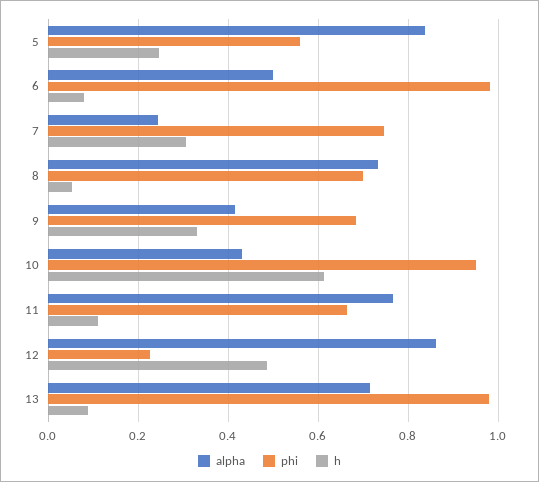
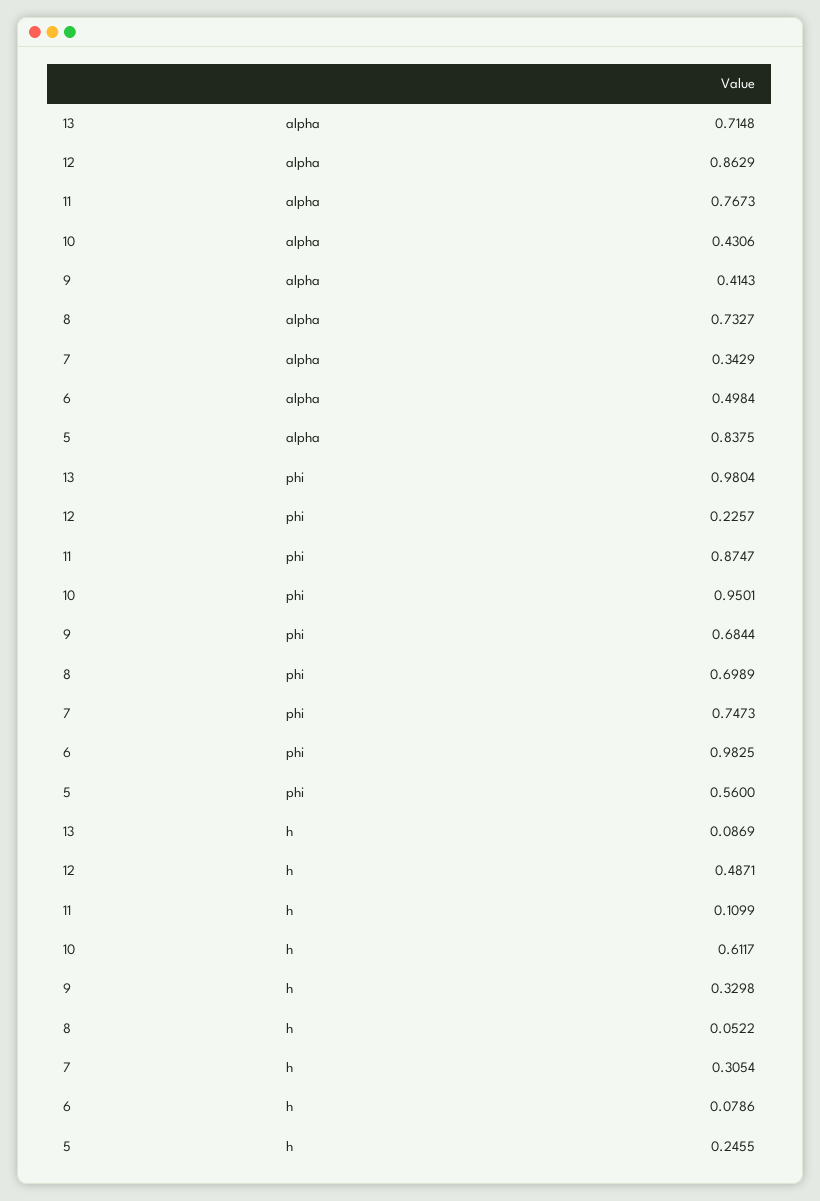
  {
    "alpha": {
      "5": 0.8375,
      "6": 0.4984,
-     "7": 0.24,
+     "7": 0.3429,
      "8": 0.7327,
      "9": 0.4143,
      "10": 0.4306,
      "11": 0.7673,
      "12": 0.8629,
      "13": 0.7148
    },
    "phi": {
      "5": 0.56,
      "6": 0.9825,
      "7": 0.7473,
      "8": 0.6989,
      "9": 0.6844,
      "10": 0.9501,
-     "11": 0.66,
+     "11": 0.8747,
      "12": 0.2257,
      "13": 0.9804
    },
    "h": {
      "5": 0.2455,
      "6": 0.0786,
      "7": 0.3054,
      "8": 0.0522,
      "9": 0.3298,
      "10": 0.6117,
      "11": 0.1099,
      "12": 0.4871,
      "13": 0.0869
    }
  }

